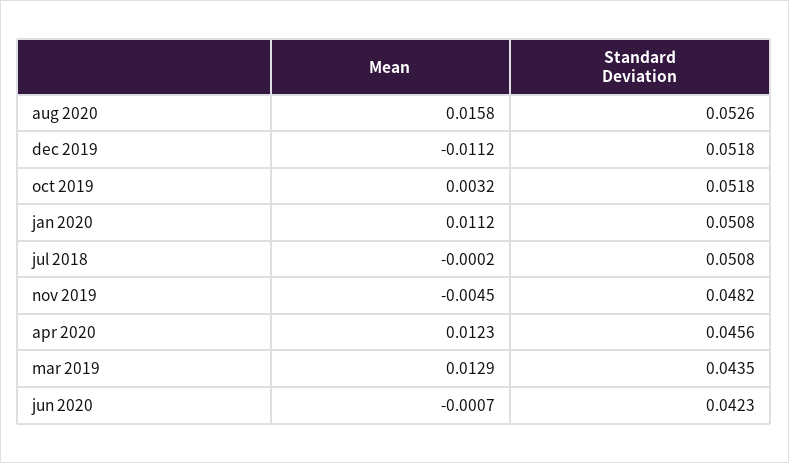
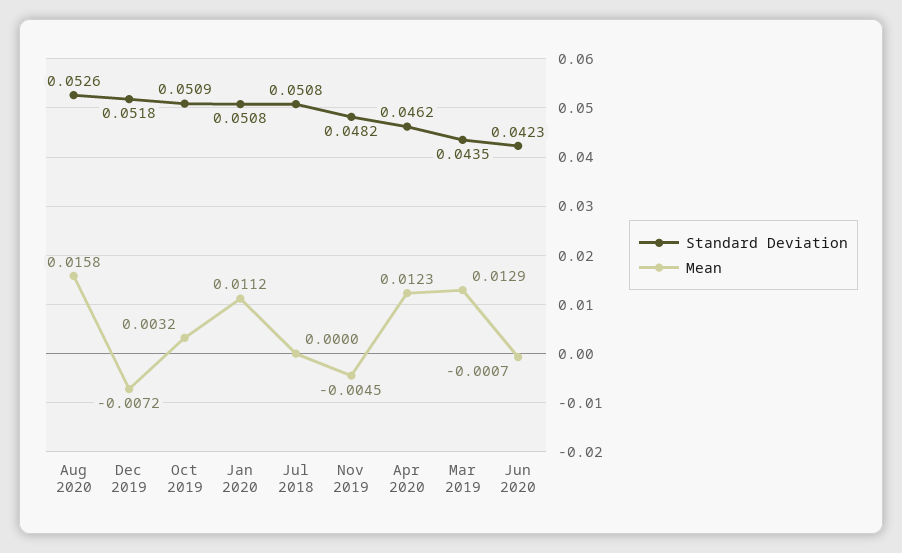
  {
    "Mean": {
      "aug 2020": 0.0158,
-     "dec 2019": -0.0112,
+     "dec 2019": -0.0072,
      "oct 2019": 0.0032,
      "jan 2020": 0.0112,
-     "jul 2018": -0.0002,
+     "jul 2018": 0,
      "nov 2019": -0.0045,
      "apr 2020": 0.0123,
      "mar 2019": 0.0129,
      "jun 2020": -0.0007
    },
    "Standard Deviation": {
      "aug 2020": 0.0526,
      "dec 2019": 0.0518,
-     "oct 2019": 0.0518,
+     "oct 2019": 0.0509,
      "jan 2020": 0.0508,
      "jul 2018": 0.0508,
      "nov 2019": 0.0482,
-     "apr 2020": 0.0456,
+     "apr 2020": 0.0462,
      "mar 2019": 0.0435,
      "jun 2020": 0.0423
    }
  }

